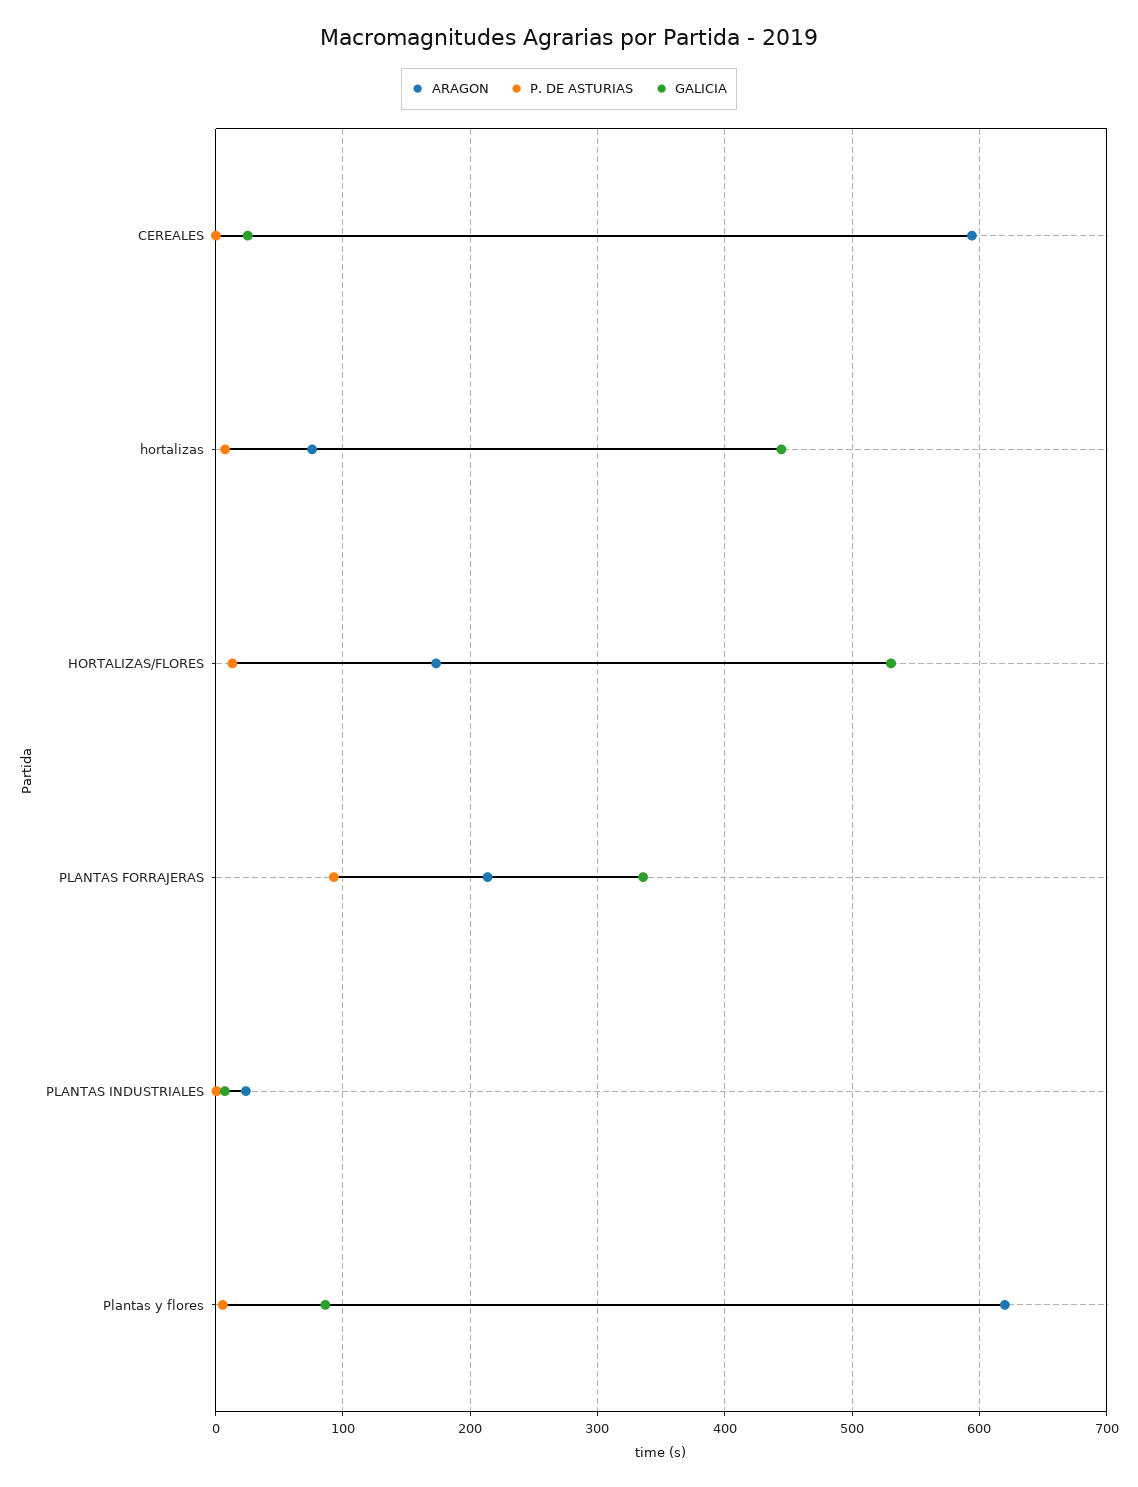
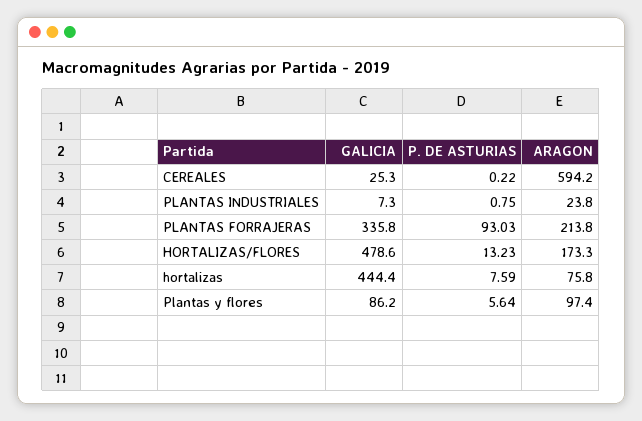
  {
    "ARAGON": {
      "CEREALES": 594.2,
      "hortalizas": 75.8,
      "HORTALIZAS/FLORES": 173.3,
      "PLANTAS FORRAJERAS": 213.8,
      "PLANTAS INDUSTRIALES": 23.8,
-     "Plantas y flores": 620
+     "Plantas y flores": 97.4
    },
    "P. DE ASTURIAS": {
      "CEREALES": 0.22,
      "hortalizas": 7.59,
      "HORTALIZAS/FLORES": 13.23,
      "PLANTAS FORRAJERAS": 93.03,
      "PLANTAS INDUSTRIALES": 0.75,
      "Plantas y flores": 5.64
    },
    "GALICIA": {
      "CEREALES": 25.3,
      "hortalizas": 444.4,
-     "HORTALIZAS/FLORES": 530,
+     "HORTALIZAS/FLORES": 478.6,
      "PLANTAS FORRAJERAS": 335.8,
      "PLANTAS INDUSTRIALES": 7.3,
      "Plantas y flores": 86.2
    }
  }

